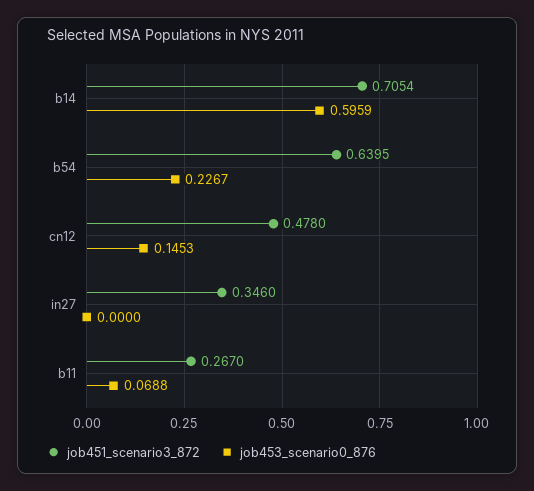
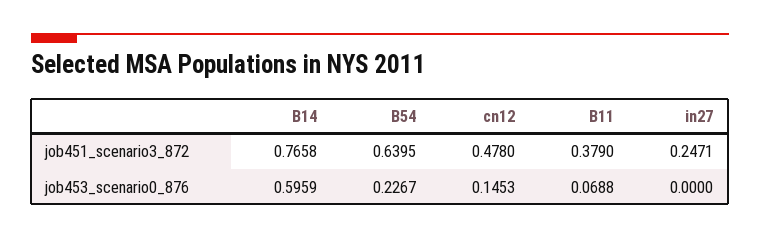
  {
    "job451_scenario3_872": {
-     "b14": 0.7054,
+     "b14": 0.7658,
      "b54": 0.6395,
      "cn12": 0.478,
-     "in27": 0.346,
+     "in27": 0.2471,
-     "b11": 0.267
+     "b11": 0.379
    },
    "job453_scenario0_876": {
      "b14": 0.5959,
      "b54": 0.2267,
      "cn12": 0.1453,
      "in27": 0,
      "b11": 0.0688
    }
  }

